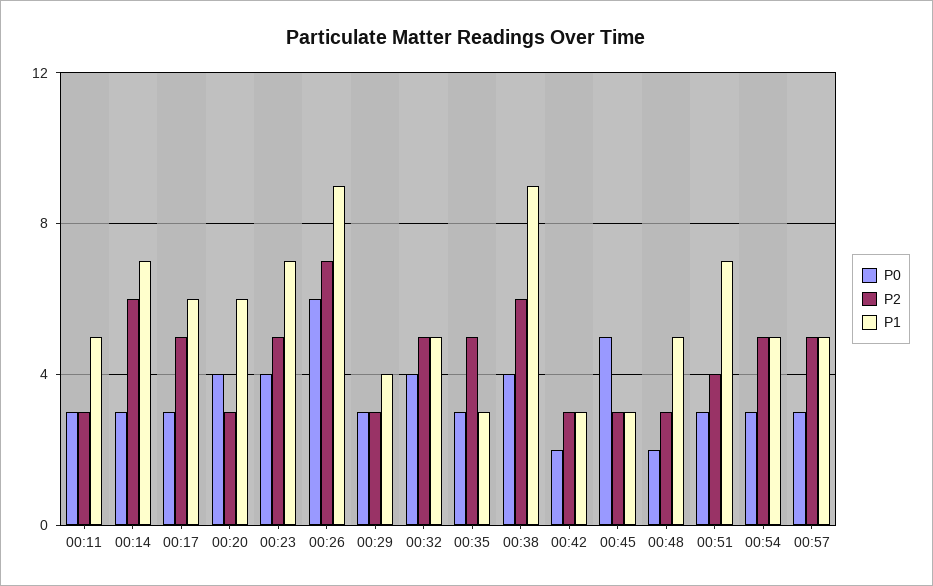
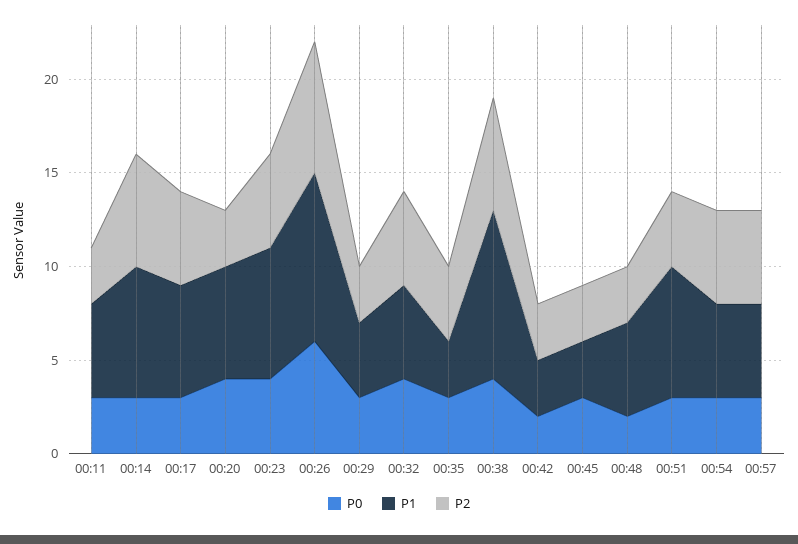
  {
    "P0": {
      "00:11": 3,
      "00:14": 3,
      "00:17": 3,
      "00:20": 4,
      "00:23": 4,
      "00:26": 6,
      "00:29": 3,
      "00:32": 4,
      "00:35": 3,
      "00:38": 4,
      "00:42": 2,
-     "00:45": 5,
+     "00:45": 3,
      "00:48": 2,
      "00:51": 3,
      "00:54": 3,
      "00:57": 3
    },
    "P2": {
      "00:11": 3,
      "00:14": 6,
      "00:17": 5,
      "00:20": 3,
      "00:23": 5,
      "00:26": 7,
      "00:29": 3,
      "00:32": 5,
-     "00:35": 5,
+     "00:35": 4,
      "00:38": 6,
      "00:42": 3,
      "00:45": 3,
      "00:48": 3,
      "00:51": 4,
      "00:54": 5,
      "00:57": 5
    },
    "P1": {
      "00:11": 5,
      "00:14": 7,
      "00:17": 6,
      "00:20": 6,
      "00:23": 7,
      "00:26": 9,
      "00:29": 4,
      "00:32": 5,
      "00:35": 3,
      "00:38": 9,
      "00:42": 3,
      "00:45": 3,
      "00:48": 5,
      "00:51": 7,
      "00:54": 5,
      "00:57": 5
    }
  }

